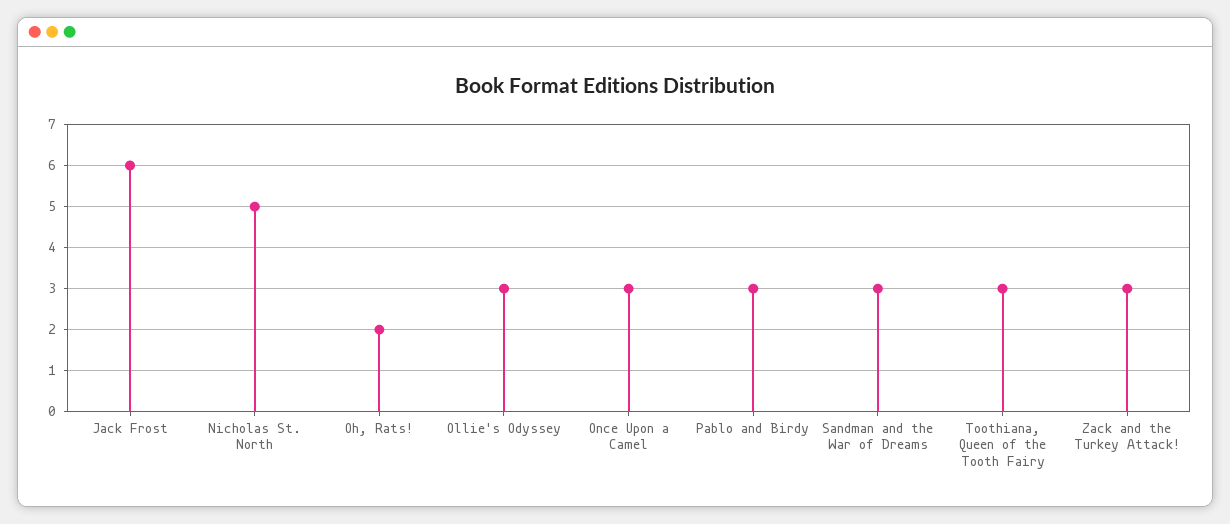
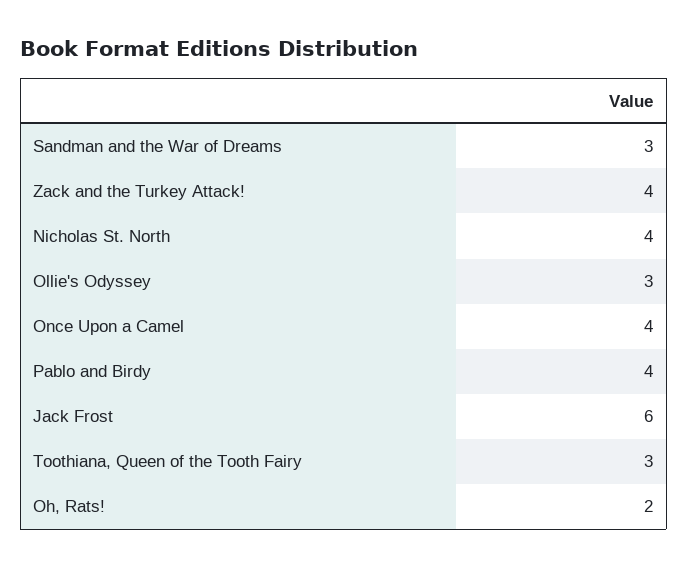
  {
    "Jack Frost": 6,
-   "Nicholas St. North": 5,
+   "Nicholas St. North": 4,
    "Oh, Rats!": 2,
    "Ollie's Odyssey": 3,
-   "Once Upon a Camel": 3,
+   "Once Upon a Camel": 4,
-   "Pablo and Birdy": 3,
+   "Pablo and Birdy": 4,
    "Sandman and the War of Dreams": 3,
    "Toothiana, Queen of the Tooth Fairy": 3,
-   "Zack and the Turkey Attack!": 3
+   "Zack and the Turkey Attack!": 4
  }

